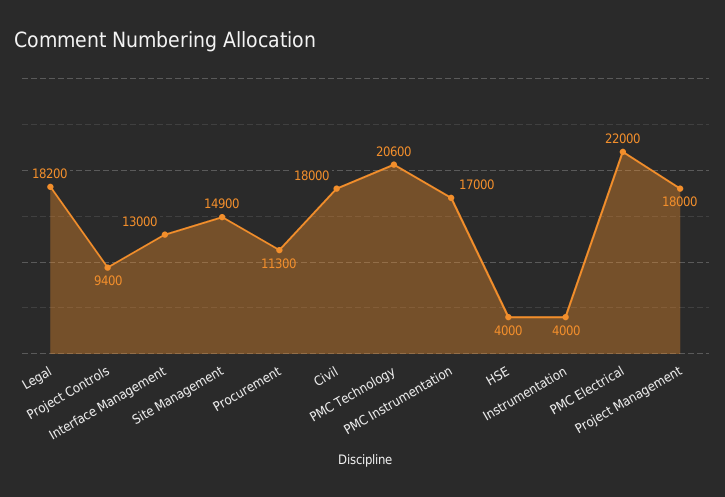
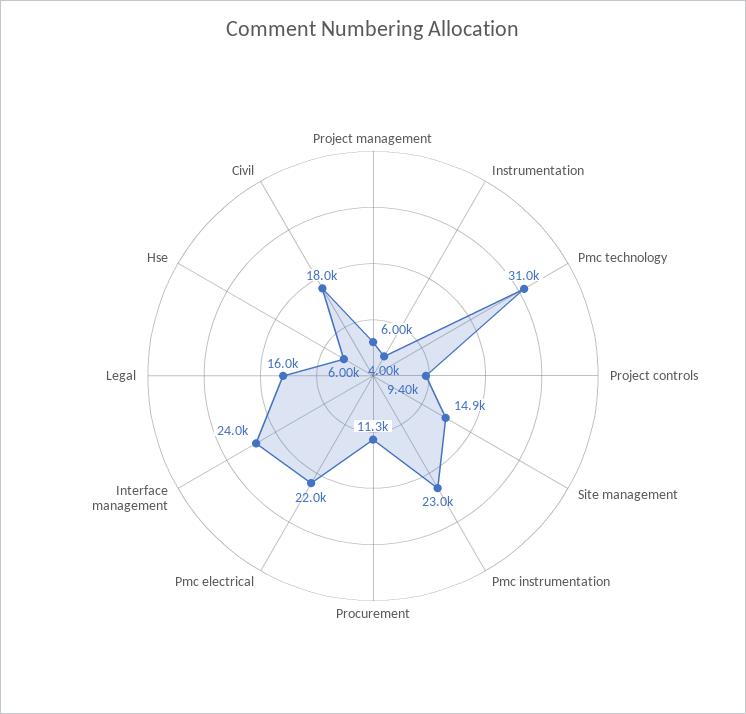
  {
-   "Legal": 18200,
+   "Legal": 16000,
    "Project Controls": 9400,
-   "Interface Management": 13000,
+   "Interface Management": 24000,
    "Site Management": 14900,
    "Procurement": 11300,
    "Civil": 18000,
-   "PMC Technology": 20600,
+   "PMC Technology": 31000,
-   "PMC Instrumentation": 17000,
+   "PMC Instrumentation": 23000,
-   "HSE": 4000,
+   "HSE": 6000,
    "Instrumentation": 4000,
    "PMC Electrical": 22000,
-   "Project Management": 18000
+   "Project Management": 6000
  }

